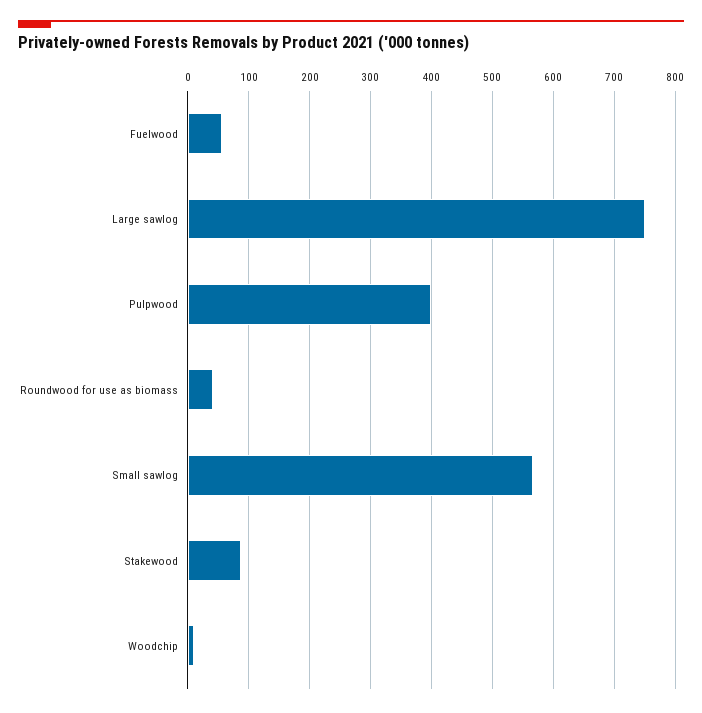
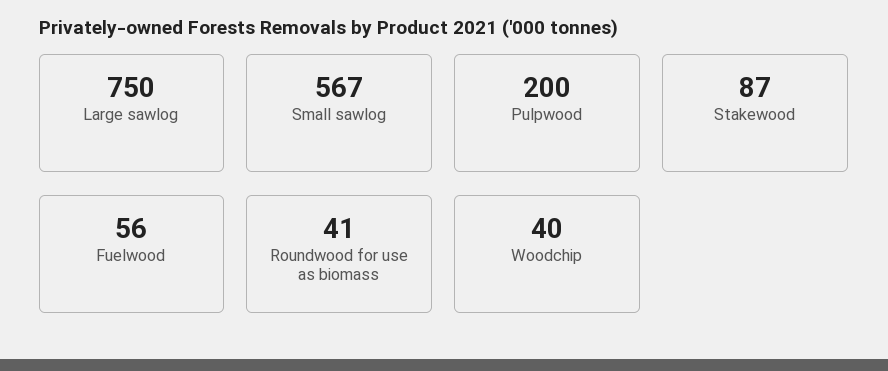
  {
    "Fuelwood": 56,
    "Large sawlog": 750,
-   "Pulpwood": 400,
+   "Pulpwood": 200,
    "Roundwood for use as biomass": 41,
    "Small sawlog": 567,
    "Stakewood": 87,
-   "Woodchip": 10
+   "Woodchip": 40
  }

